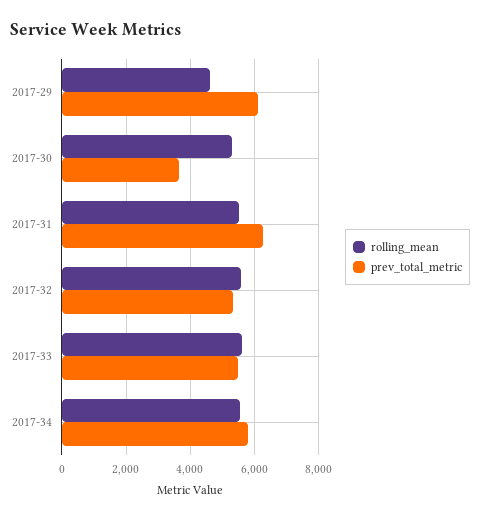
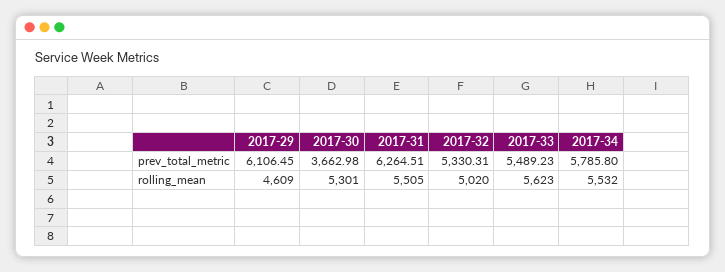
  {
    "rolling_mean": {
      "2017-29": 4609,
      "2017-30": 5301,
      "2017-31": 5505,
-     "2017-32": 5600,
+     "2017-32": 5020,
      "2017-33": 5623,
      "2017-34": 5532
    },
    "prev_total_metric": {
      "2017-29": 6106.45,
      "2017-30": 3662.98,
      "2017-31": 6264.51,
      "2017-32": 5330.31,
      "2017-33": 5489.23,
      "2017-34": 5785.8
    }
  }

